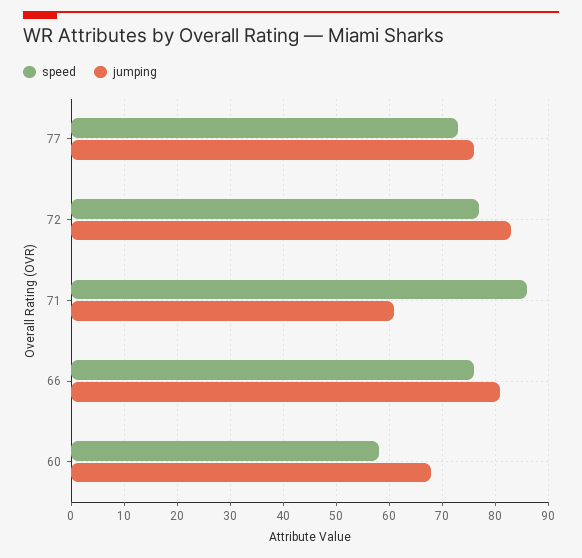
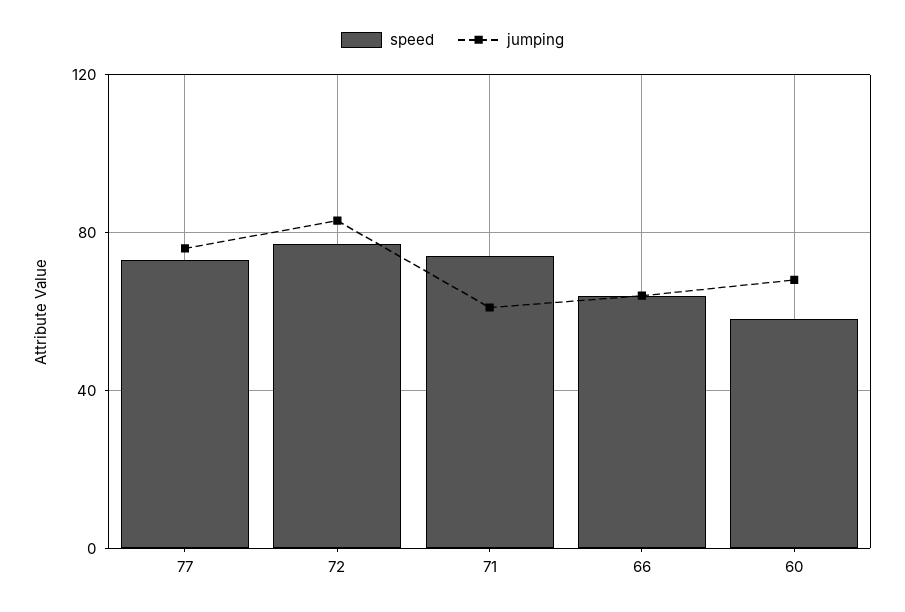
  {
    "speed": {
      "77": 75,
      "72": 75,
-     "71": 85,
+     "71": 75,
-     "66": 75,
+     "66": 65,
      "60": 60
    },
    "jumping": {
      "77": 75,
      "72": 85,
      "71": 60,
-     "66": 80,
+     "66": 65,
      "60": 70
    }
  }

